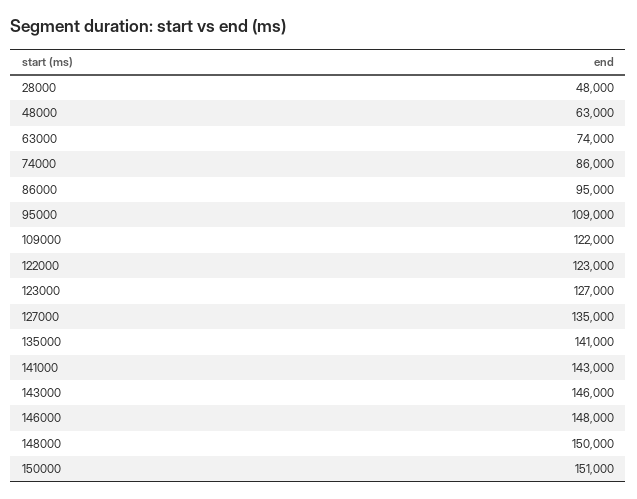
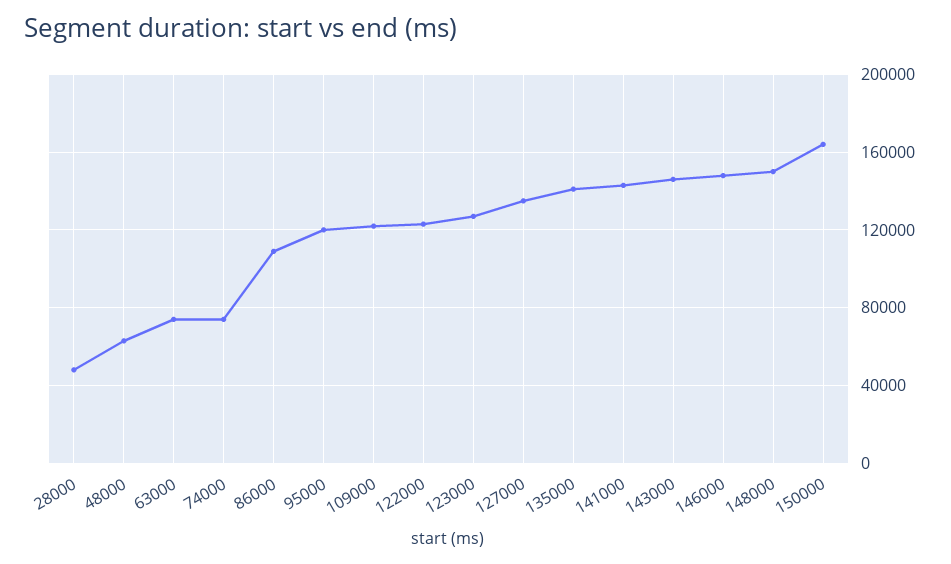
  {
    "28000": 48000,
    "48000": 63000,
    "63000": 74000,
-   "74000": 86000,
+   "74000": 75000,
-   "86000": 95000,
+   "86000": 110000,
-   "95000": 109000,
+   "95000": 120000,
    "109000": 122000,
    "122000": 123000,
    "123000": 127000,
    "127000": 135000,
    "135000": 141000,
    "141000": 143000,
    "143000": 146000,
    "146000": 148000,
    "148000": 150000,
-   "150000": 151000
+   "150000": 165000
  }

